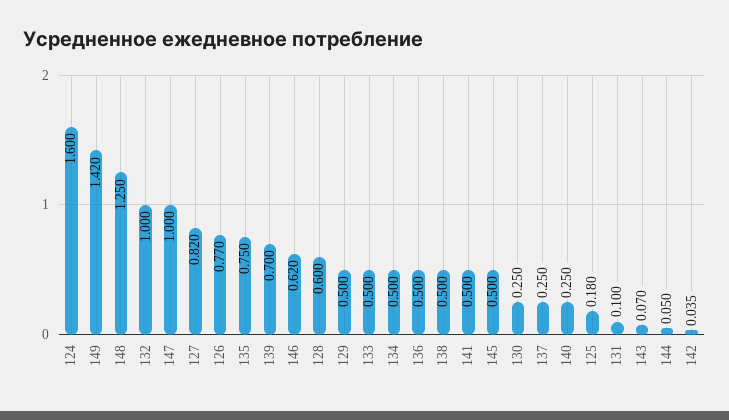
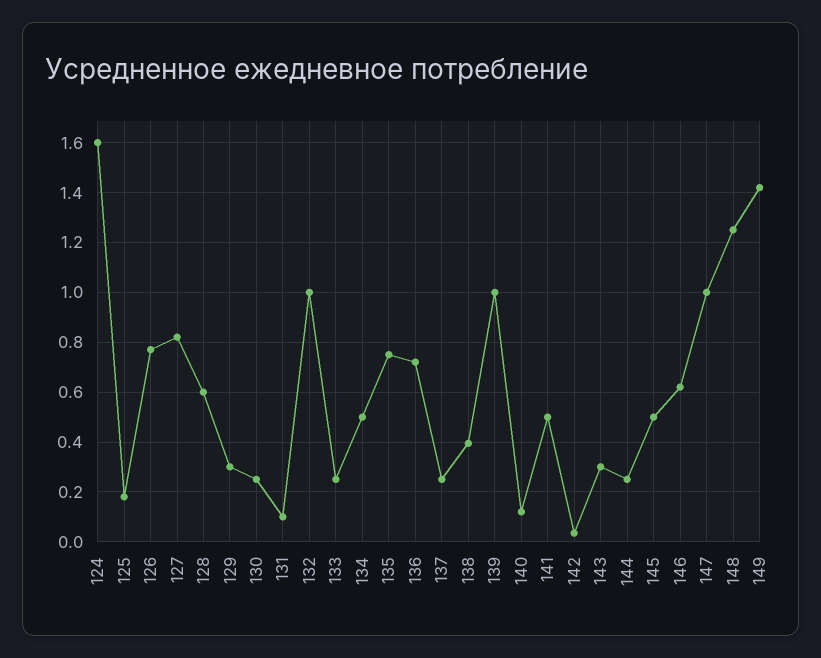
  {
    "124": 1.6,
    "149": 1.42,
    "148": 1.25,
    "132": 1,
    "147": 1,
    "127": 0.82,
    "126": 0.77,
    "135": 0.75,
-   "139": 0.7,
+   "139": 1,
    "146": 0.62,
    "128": 0.6,
-   "129": 0.5,
+   "129": 0.3,
-   "133": 0.5,
+   "133": 0.25,
    "134": 0.5,
-   "136": 0.5,
+   "136": 0.725,
-   "138": 0.5,
+   "138": 0.4,
    "141": 0.5,
    "145": 0.5,
    "130": 0.25,
    "137": 0.25,
-   "140": 0.25,
+   "140": 0.125,
    "125": 0.18,
    "131": 0.1,
-   "143": 0.07,
+   "143": 0.3,
-   "144": 0.05,
+   "144": 0.25,
    "142": 0.035
  }

